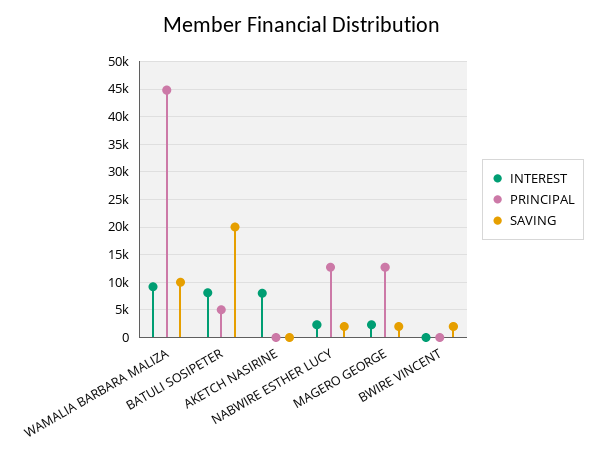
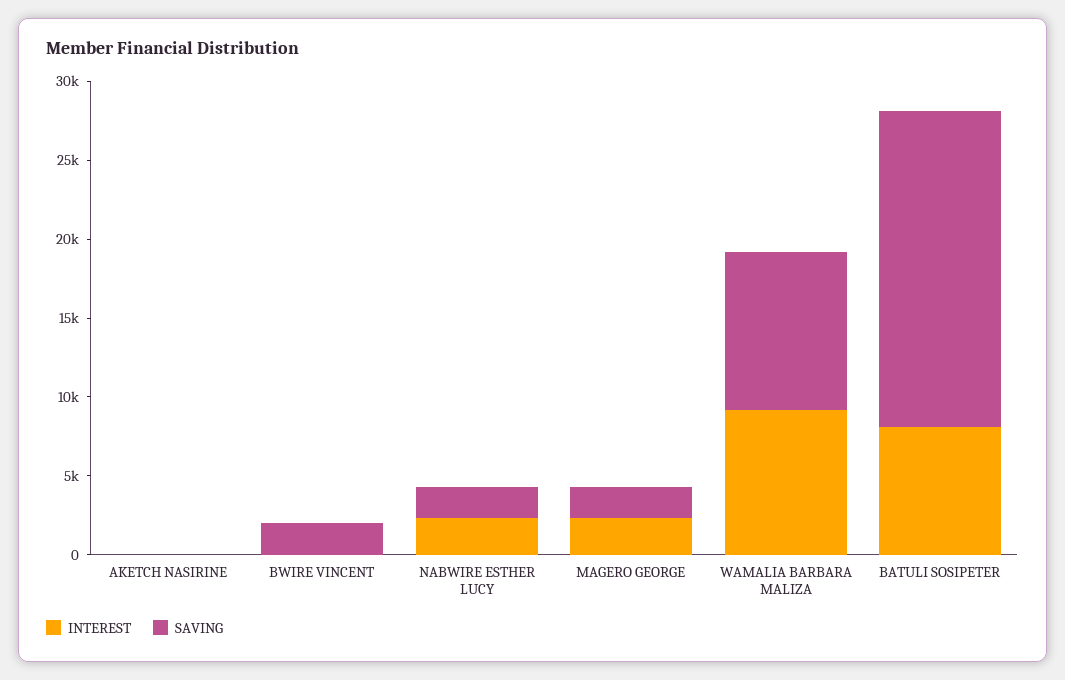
  {
    "INTEREST": {
      "WAMALIA BARBARA MALIZA": 9000,
      "BATULI SOSIPETER": 8000,
-     "AKETCH NASIRINE": 7500,
+     "AKETCH NASIRINE": 0,
      "NABWIRE ESTHER LUCY": 2000,
      "MAGERO GEORGE": 2000,
      "BWIRE VINCENT": 0
    },
-   "PRINCIPAL": {
-     "WAMALIA BARBARA MALIZA": 45000,
-     "BATULI SOSIPETER": 5000,
-     "AKETCH NASIRINE": 0,
-     "NABWIRE ESTHER LUCY": 12500,
-     "MAGERO GEORGE": 12500,
-     "BWIRE VINCENT": 0
-   },
    "SAVING": {
      "WAMALIA BARBARA MALIZA": 10000,
      "BATULI SOSIPETER": 20000,
      "AKETCH NASIRINE": 0,
      "NABWIRE ESTHER LUCY": 2000,
      "MAGERO GEORGE": 2000,
      "BWIRE VINCENT": 2000
    }
  }

